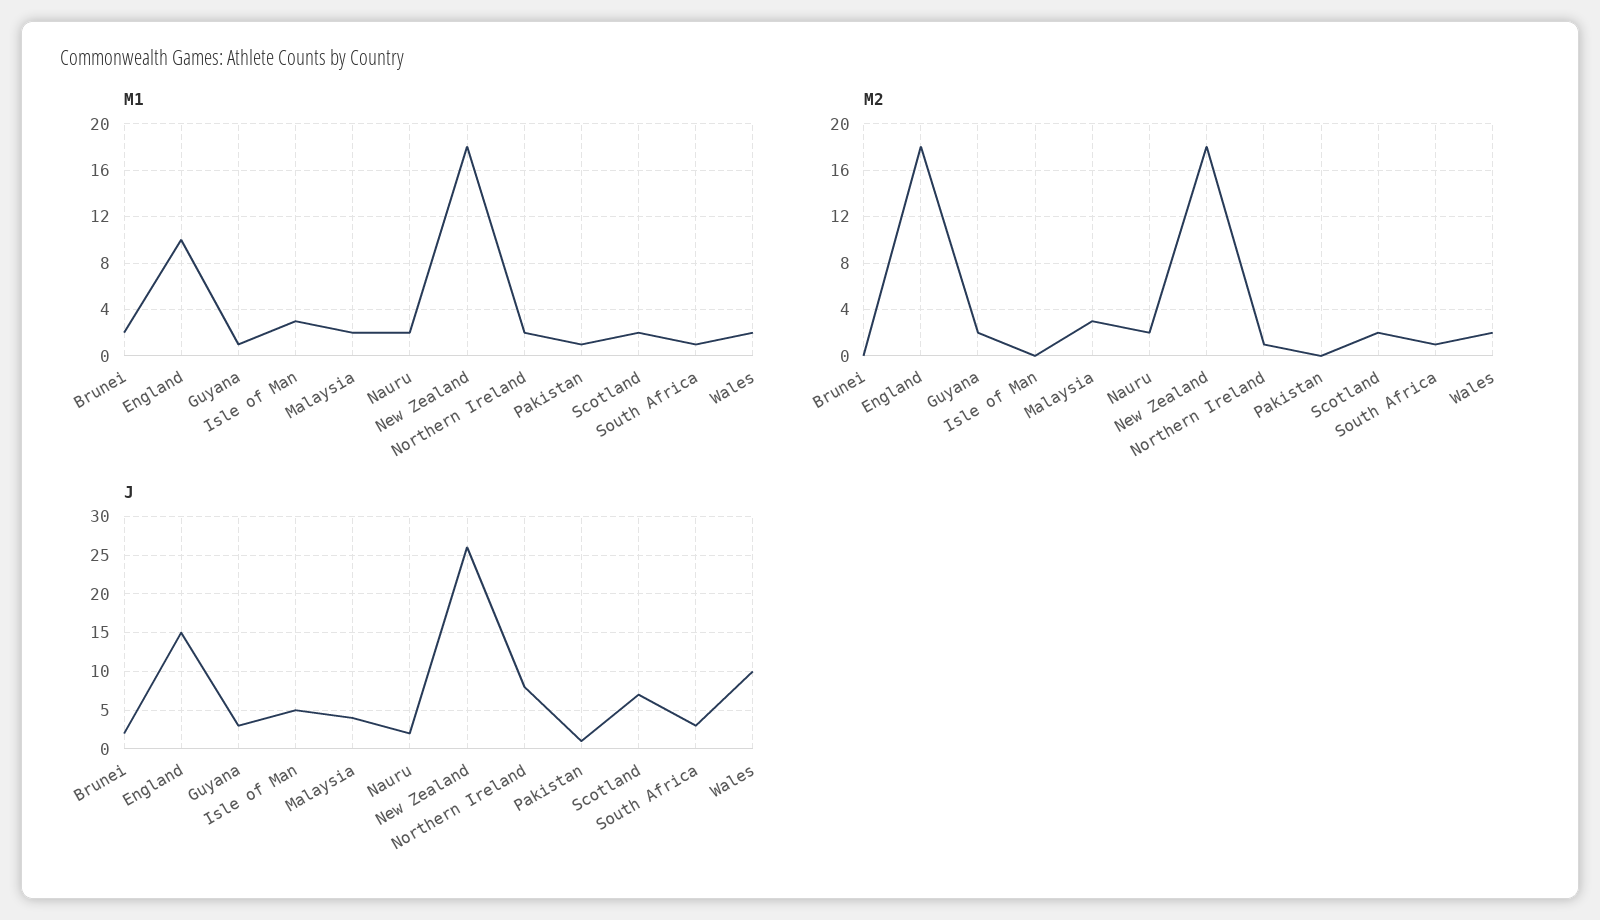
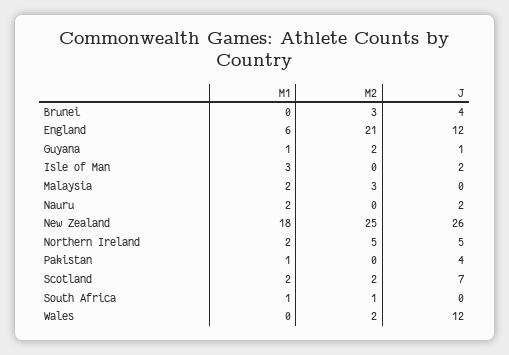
  {
    "M1": {
-     "Brunei": 2,
+     "Brunei": 0,
-     "England": 10,
+     "England": 6,
      "Guyana": 1,
      "Isle of Man": 3,
      "Malaysia": 2,
      "Nauru": 2,
      "New Zealand": 18,
      "Northern Ireland": 2,
      "Pakistan": 1,
      "Scotland": 2,
      "South Africa": 1,
-     "Wales": 2
+     "Wales": 0
    },
    "M2": {
-     "Brunei": 0,
+     "Brunei": 3,
-     "England": 18,
+     "England": 21,
      "Guyana": 2,
      "Isle of Man": 0,
      "Malaysia": 3,
-     "Nauru": 2,
+     "Nauru": 0,
-     "New Zealand": 18,
+     "New Zealand": 25,
-     "Northern Ireland": 1,
+     "Northern Ireland": 5,
      "Pakistan": 0,
      "Scotland": 2,
      "South Africa": 1,
      "Wales": 2
    },
    "J": {
-     "Brunei": 2,
+     "Brunei": 4,
-     "England": 15,
+     "England": 12,
-     "Guyana": 3,
+     "Guyana": 1,
-     "Isle of Man": 5,
+     "Isle of Man": 2,
-     "Malaysia": 4,
+     "Malaysia": 0,
      "Nauru": 2,
      "New Zealand": 26,
-     "Northern Ireland": 8,
+     "Northern Ireland": 5,
-     "Pakistan": 1,
+     "Pakistan": 4,
      "Scotland": 7,
-     "South Africa": 3,
+     "South Africa": 0,
-     "Wales": 10
+     "Wales": 12
    }
  }

